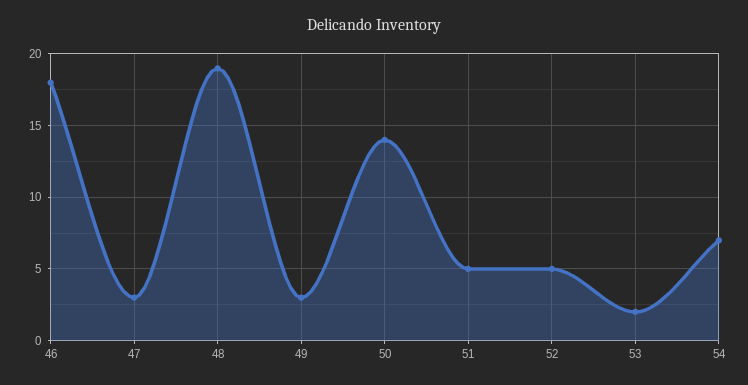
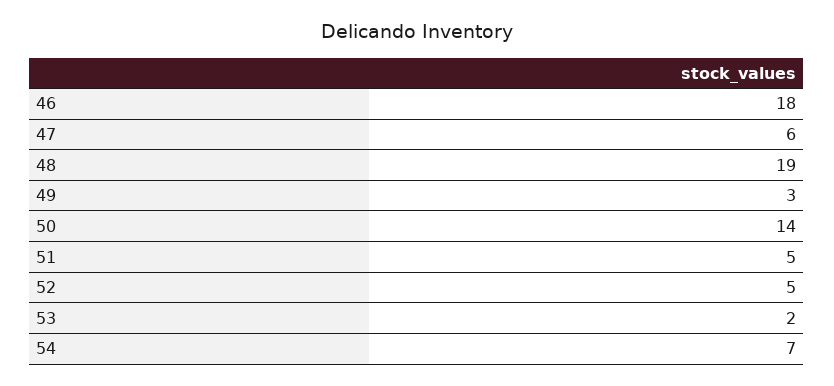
  {
    "46": 18,
-   "47": 3,
+   "47": 6,
    "48": 19,
    "49": 3,
    "50": 14,
    "51": 5,
    "52": 5,
    "53": 2,
    "54": 7
  }

